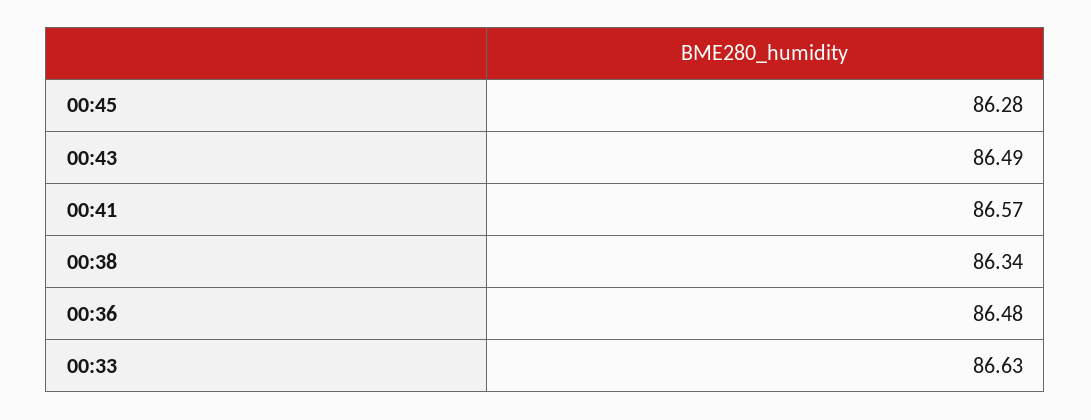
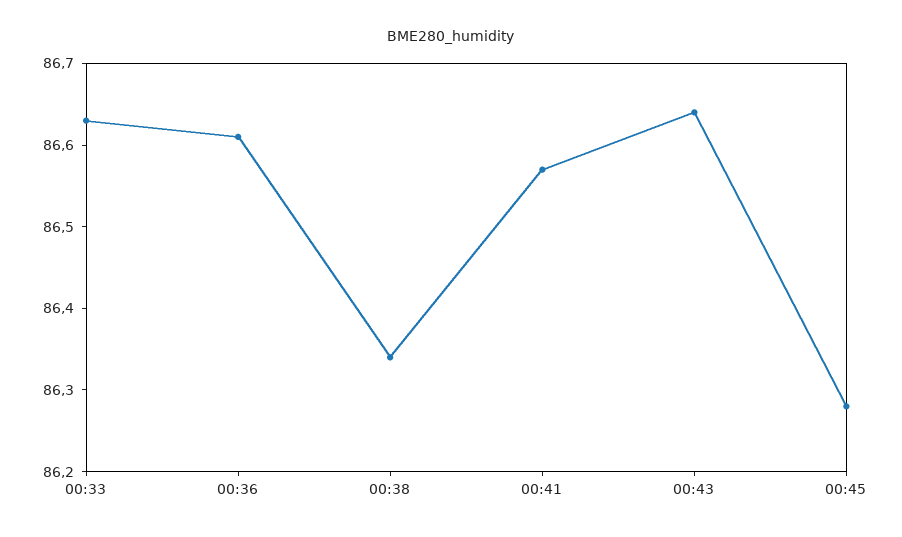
  {
    "00:45": 86.28,
-   "00:43": 86.49,
+   "00:43": 86.64,
    "00:41": 86.57,
    "00:38": 86.34,
-   "00:36": 86.48,
+   "00:36": 86.61,
    "00:33": 86.63
  }

